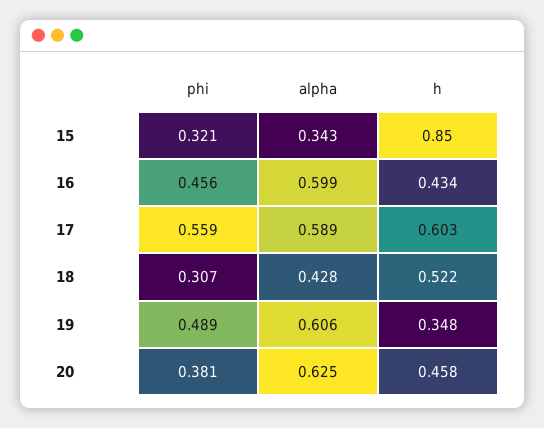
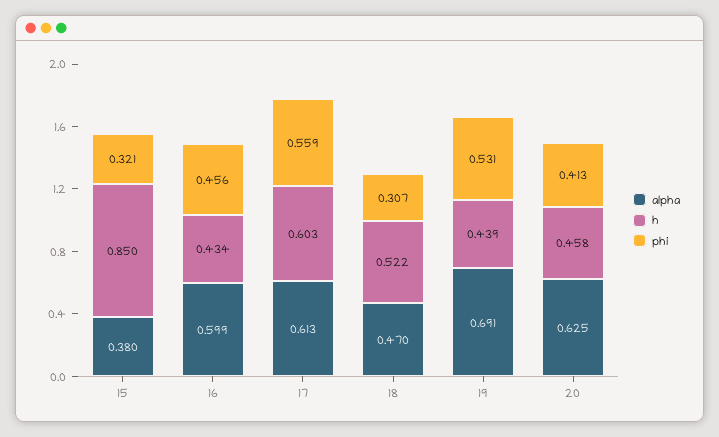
  {
    "phi": {
      "15": 0.321,
      "16": 0.456,
      "17": 0.559,
      "18": 0.307,
-     "19": 0.489,
+     "19": 0.531,
-     "20": 0.381
+     "20": 0.413
    },
    "alpha": {
-     "15": 0.343,
+     "15": 0.38,
      "16": 0.599,
-     "17": 0.589,
+     "17": 0.613,
-     "18": 0.428,
+     "18": 0.47,
-     "19": 0.606,
+     "19": 0.691,
      "20": 0.625
    },
    "h": {
      "15": 0.85,
      "16": 0.434,
      "17": 0.603,
      "18": 0.522,
-     "19": 0.348,
+     "19": 0.439,
      "20": 0.458
    }
  }

